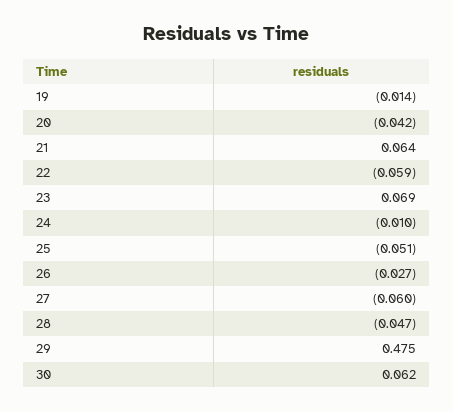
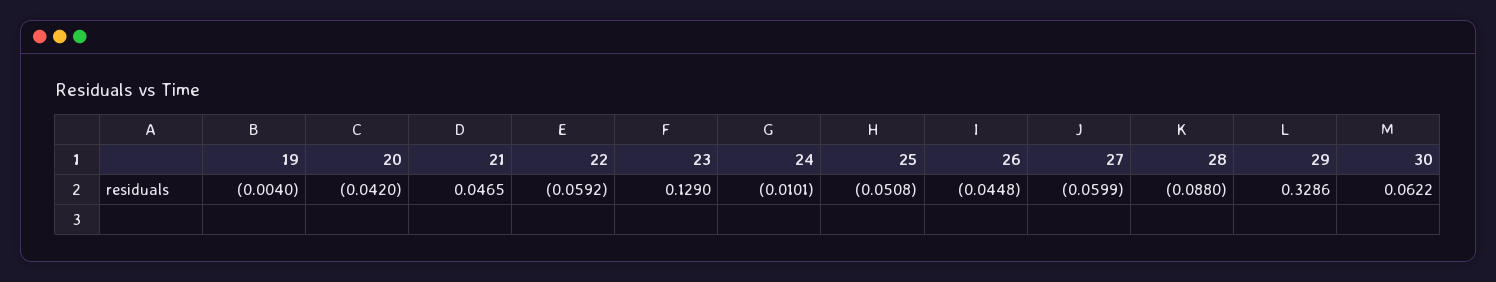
  {
-   "19": -0.014,
+   "19": -0.004,
    "20": -0.042,
-   "21": 0.064,
+   "21": 0.0465,
    "22": -0.0592,
-   "23": 0.069,
+   "23": 0.129,
    "24": -0.0101,
    "25": -0.0508,
-   "26": -0.027,
+   "26": -0.0448,
    "27": -0.0599,
-   "28": -0.047,
+   "28": -0.088,
-   "29": 0.475,
+   "29": 0.3286,
    "30": 0.0622
  }

